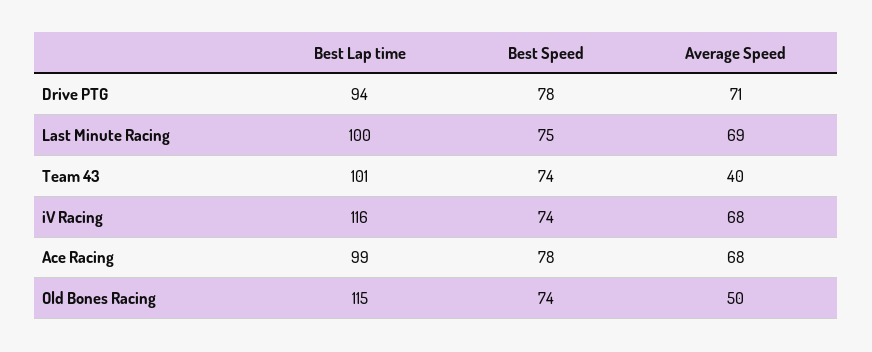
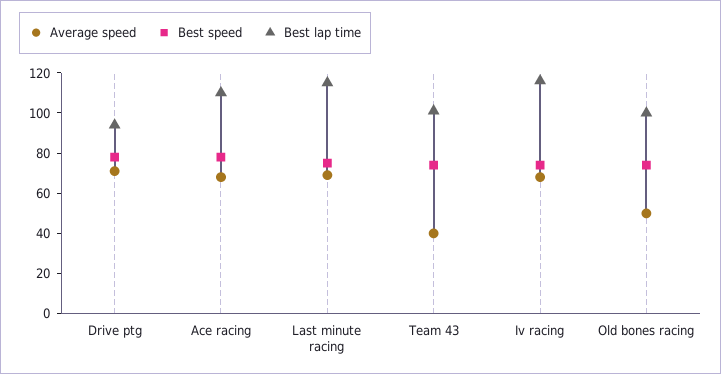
  {
    "Best Lap time": {
      "Drive PTG": 94,
-     "Last Minute Racing": 100,
+     "Last Minute Racing": 115,
      "Team 43": 101,
      "iV Racing": 116,
-     "Ace Racing": 99,
+     "Ace Racing": 110,
-     "Old Bones Racing": 115
+     "Old Bones Racing": 100
    },
    "Best Speed": {
      "Drive PTG": 78,
      "Last Minute Racing": 75,
      "Team 43": 74,
      "iV Racing": 74,
      "Ace Racing": 78,
      "Old Bones Racing": 74
    },
    "Average Speed": {
      "Drive PTG": 71,
      "Last Minute Racing": 69,
      "Team 43": 40,
      "iV Racing": 68,
      "Ace Racing": 68,
      "Old Bones Racing": 50
    }
  }

